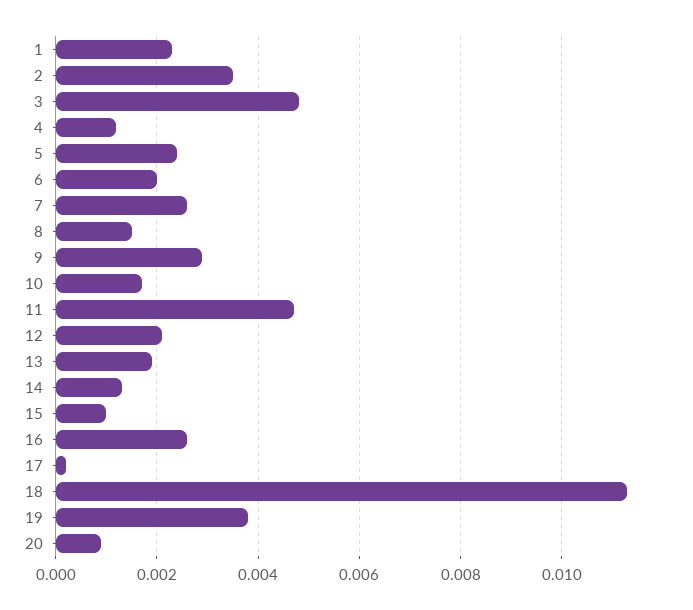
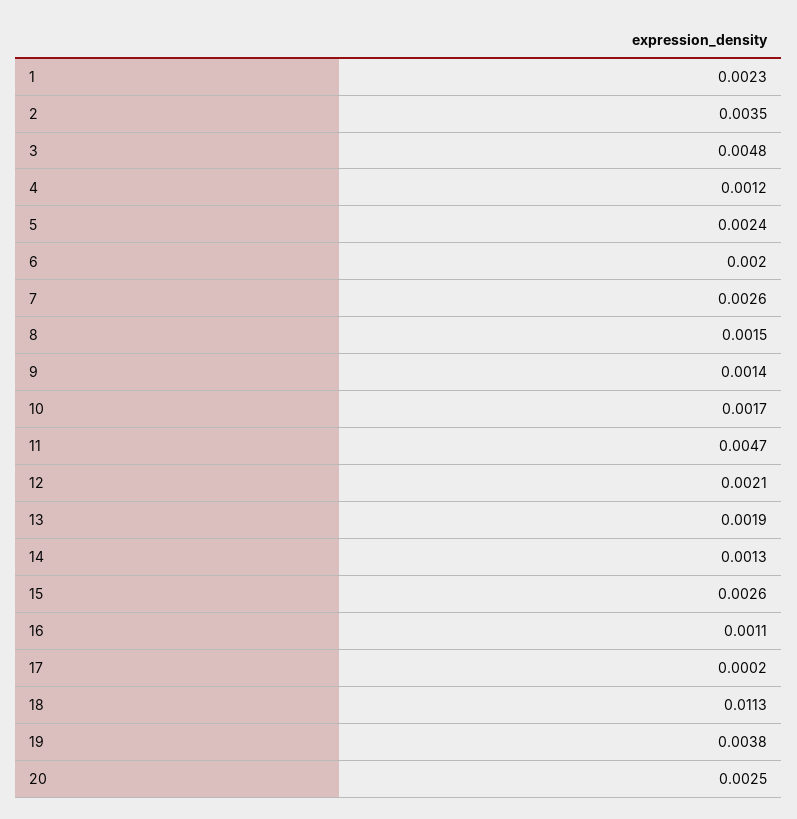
  {
    "1": 0.0023,
    "2": 0.0035,
    "3": 0.0048,
    "4": 0.0012,
    "5": 0.0024,
    "6": 0.002,
    "7": 0.0026,
    "8": 0.0015,
-   "9": 0.003,
+   "9": 0.0014,
    "10": 0.0017,
    "11": 0.0047,
    "12": 0.0021,
    "13": 0.0019,
    "14": 0.0013,
-   "15": 0.001,
+   "15": 0.0026,
-   "16": 0.0025,
+   "16": 0.0011,
    "17": 0.0002,
    "18": 0.0113,
    "19": 0.0038,
-   "20": 0.001
+   "20": 0.0025
  }

